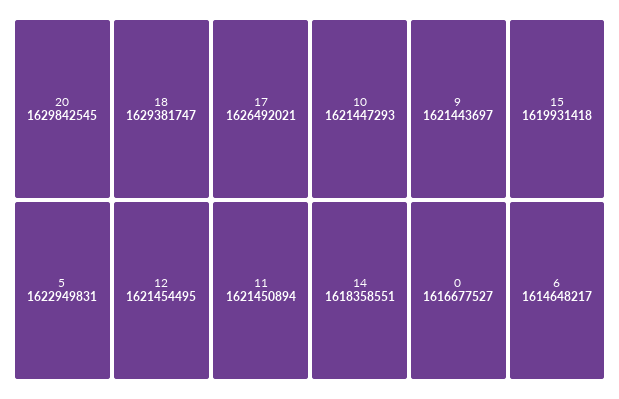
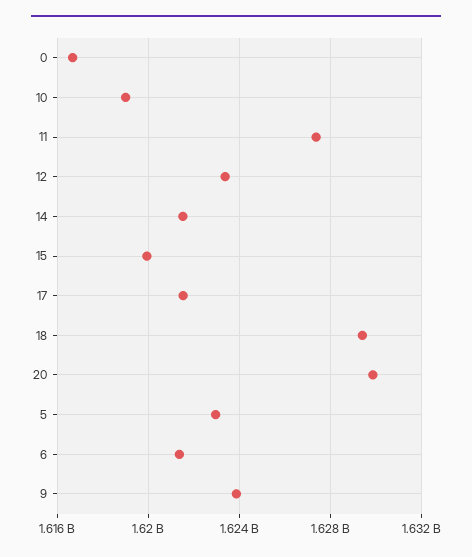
  {
    "20": 1629842545,
    "18": 1629381747,
-   "17": 1626492021,
+   "17": 1621500000,
    "5": 1622949831,
-   "12": 1621454495,
+   "12": 1623500000,
-   "11": 1621450894,
+   "11": 1627500000,
-   "10": 1621447293,
+   "10": 1619000000,
-   "9": 1621443697,
+   "9": 1624000000,
    "15": 1619931418,
-   "14": 1618358551,
+   "14": 1621500000,
    "0": 1616677527,
-   "6": 1614648217
+   "6": 1621500000
  }

